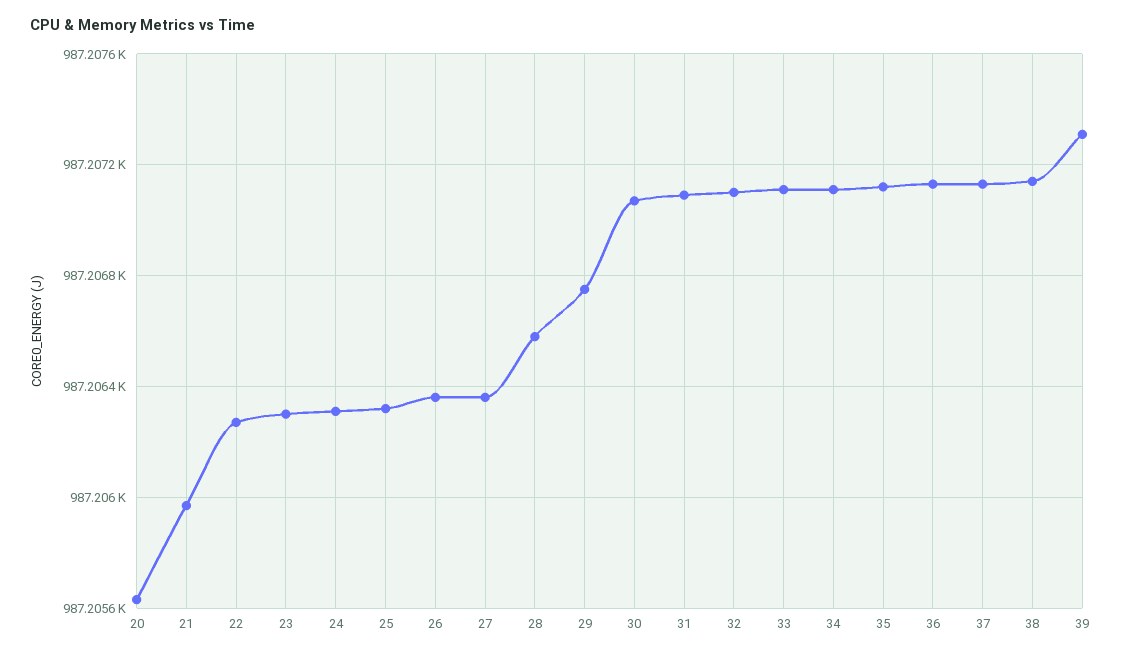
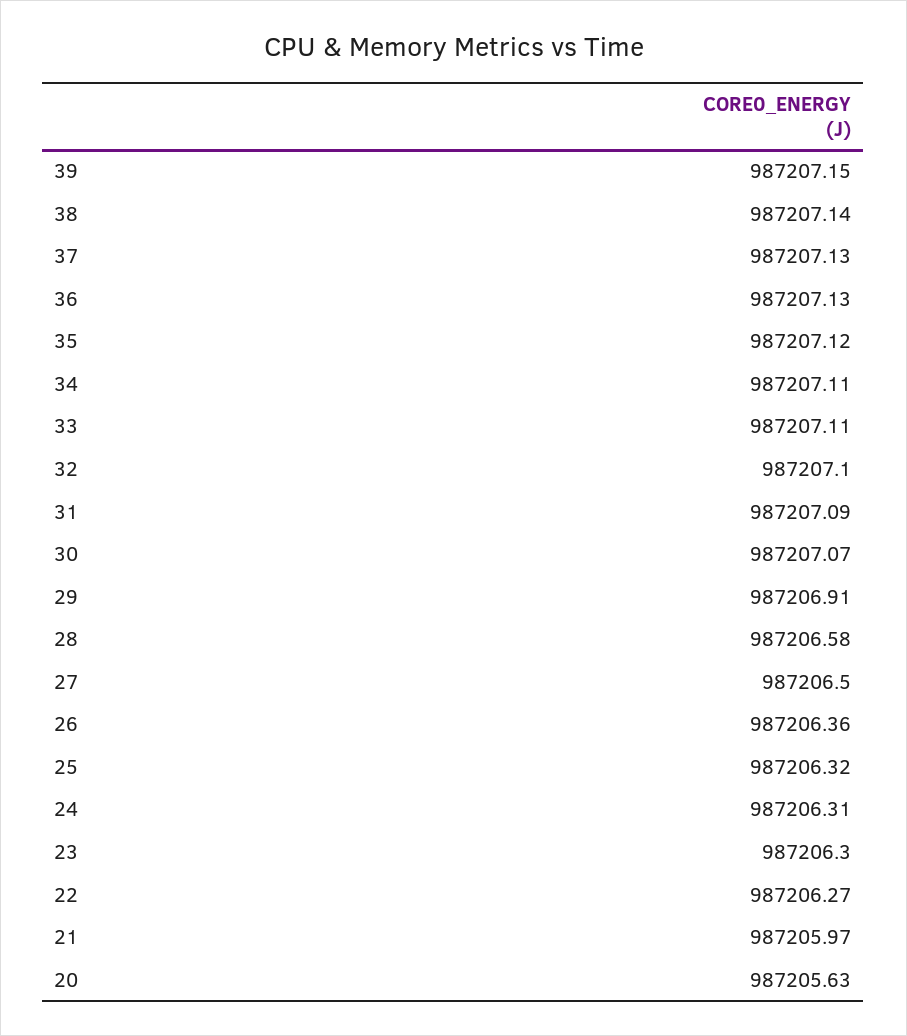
  {
    "20": 987205.63,
    "21": 987205.97,
    "22": 987206.27,
    "23": 987206.3,
    "24": 987206.31,
    "25": 987206.32,
    "26": 987206.36,
-   "27": 987206.35,
+   "27": 987206.5,
    "28": 987206.58,
-   "29": 987206.75,
+   "29": 987206.91,
    "30": 987207.07,
    "31": 987207.09,
    "32": 987207.1,
    "33": 987207.11,
    "34": 987207.11,
    "35": 987207.12,
    "36": 987207.13,
    "37": 987207.13,
    "38": 987207.14,
-   "39": 987207.3
+   "39": 987207.15
  }

